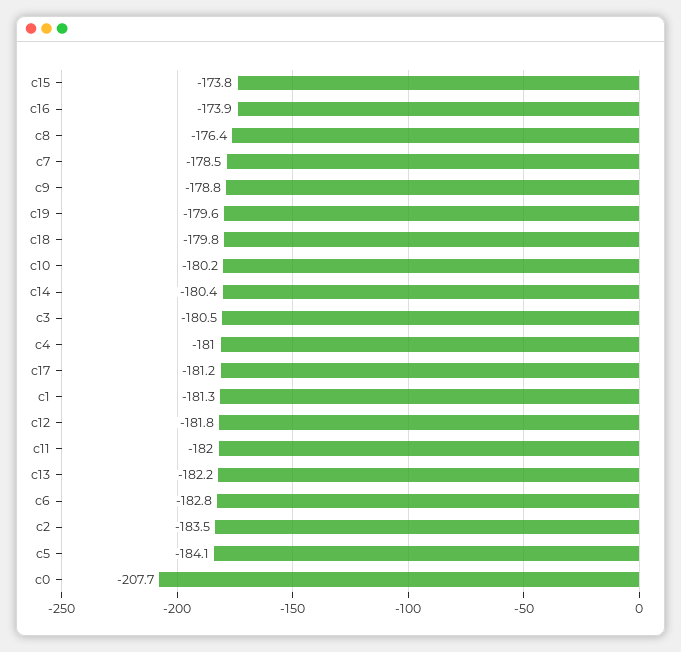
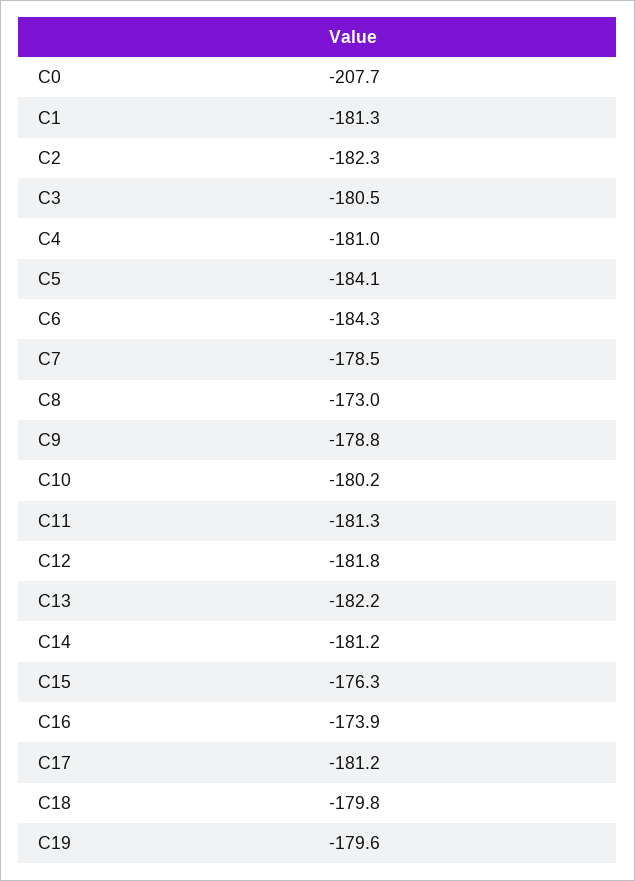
  {
-   "c15": -173.8,
+   "c15": -176.3,
    "c16": -173.9,
-   "c8": -176.4,
+   "c8": -173,
    "c7": -178.5,
    "c9": -178.8,
    "c19": -179.6,
    "c18": -179.8,
    "c10": -180.2,
-   "c14": -180.4,
+   "c14": -181.2,
    "c3": -180.5,
    "c4": -181,
    "c17": -181.2,
    "c1": -181.3,
    "c12": -181.8,
-   "c11": -182,
+   "c11": -181.3,
    "c13": -182.2,
-   "c6": -182.8,
+   "c6": -184.3,
-   "c2": -183.5,
+   "c2": -182.3,
    "c5": -184.1,
    "c0": -207.7
  }

